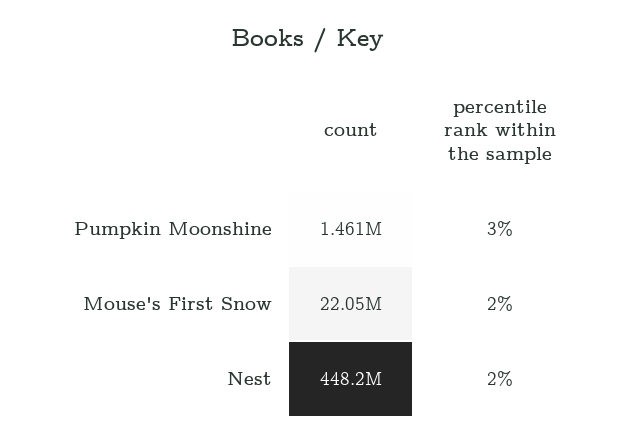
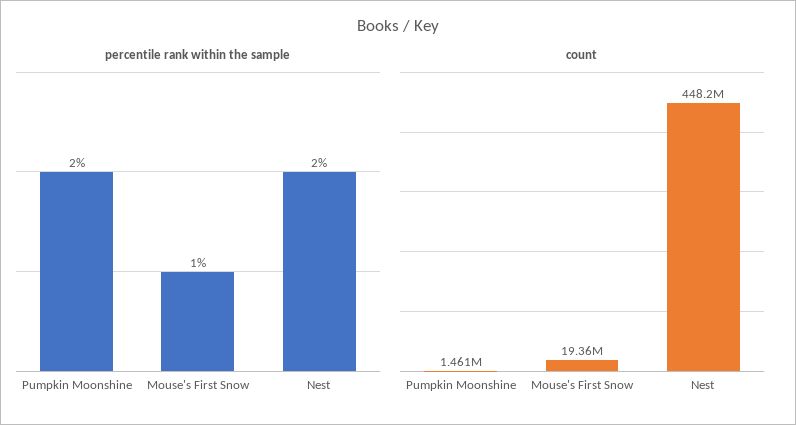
  {
    "count": {
      "Pumpkin Moonshine": 1461000,
-     "Mouse's First Snow": 22050000,
+     "Mouse's First Snow": 19360000,
      "Nest": 448200000
    },
    "percentile rank within the sample": {
-     "Pumpkin Moonshine": 3,
+     "Pumpkin Moonshine": 2,
-     "Mouse's First Snow": 2,
+     "Mouse's First Snow": 1,
      "Nest": 2
    }
  }

